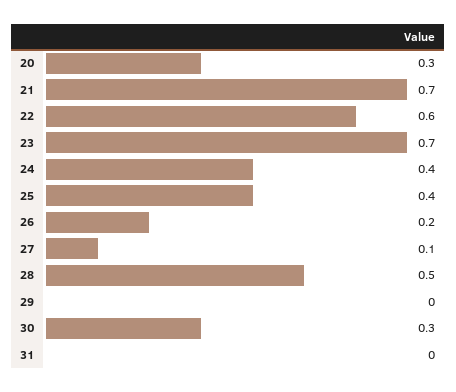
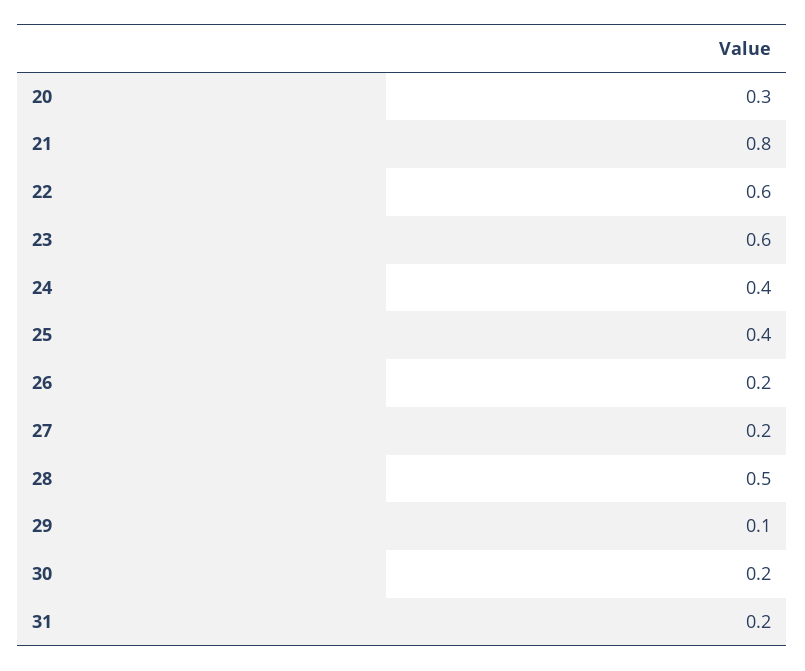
  {
    "20": 0.3,
-   "21": 0.7,
+   "21": 0.8,
    "22": 0.6,
-   "23": 0.7,
+   "23": 0.6,
    "24": 0.4,
    "25": 0.4,
    "26": 0.2,
-   "27": 0.1,
+   "27": 0.2,
    "28": 0.5,
-   "29": 0,
+   "29": 0.1,
-   "30": 0.3,
+   "30": 0.2,
-   "31": 0
+   "31": 0.2
  }

